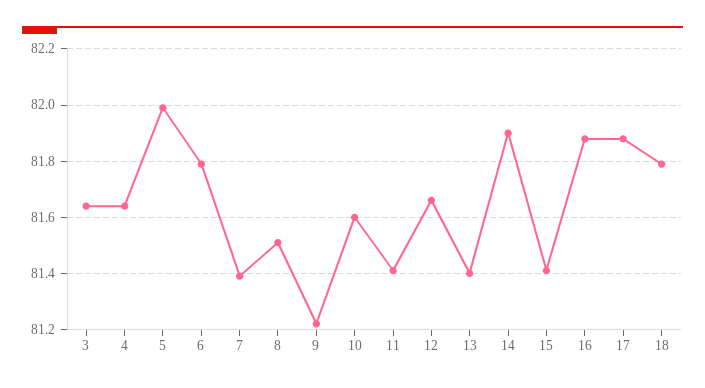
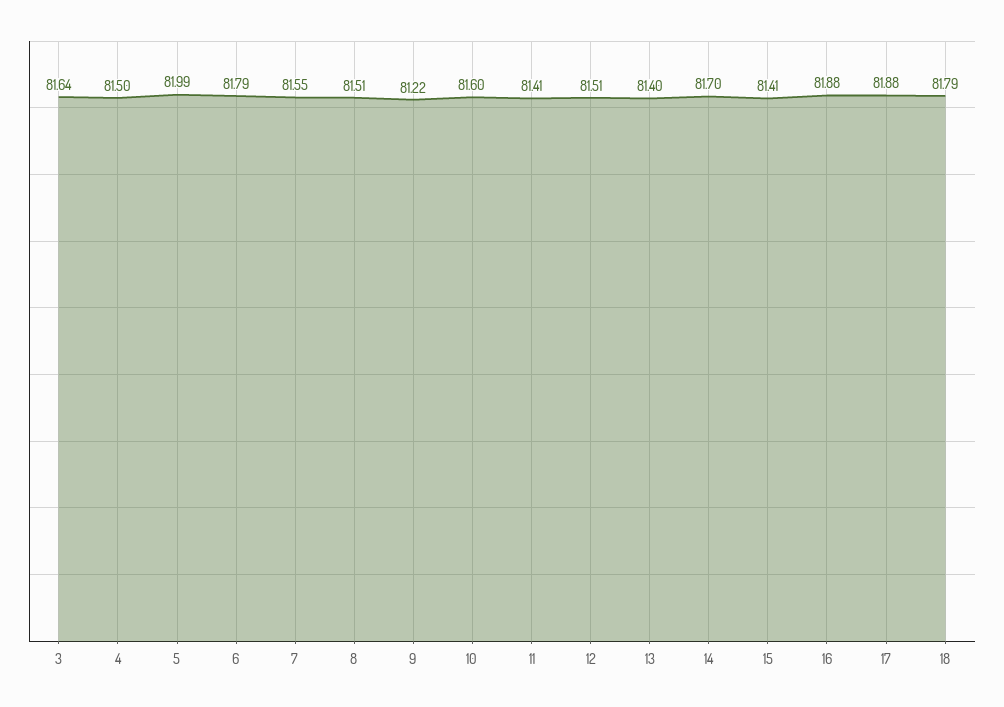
  {
    "3": 81.64,
-   "4": 81.65,
+   "4": 81.5,
    "5": 81.99,
    "6": 81.79,
-   "7": 81.4,
+   "7": 81.55,
    "8": 81.51,
    "9": 81.22,
    "10": 81.6,
    "11": 81.41,
-   "12": 81.65,
+   "12": 81.51,
    "13": 81.4,
-   "14": 81.9,
+   "14": 81.7,
    "15": 81.41,
    "16": 81.88,
    "17": 81.88,
    "18": 81.79
  }

